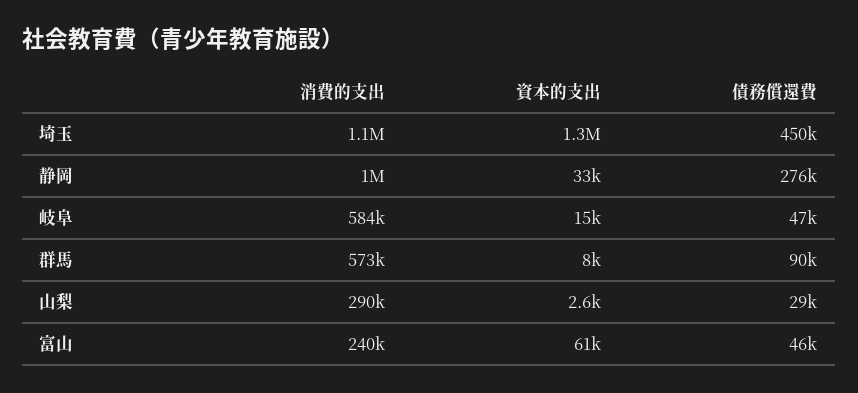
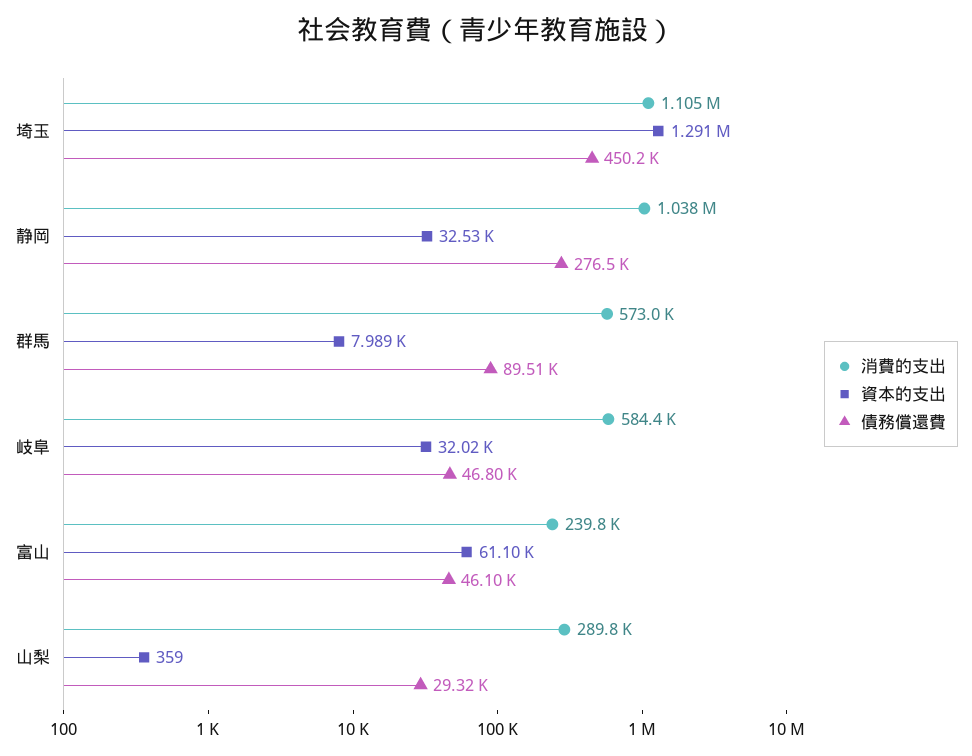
  {
    "消費的支出": {
      "埼玉": 1105000,
      "静岡": 1038000,
      "岐阜": 584400,
      "群馬": 573000,
      "山梨": 289800,
      "富山": 239800
    },
    "資本的支出": {
      "埼玉": 1291000,
      "静岡": 32530,
-     "岐阜": 15000,
+     "岐阜": 32020,
      "群馬": 7989,
-     "山梨": 2600,
+     "山梨": 359,
      "富山": 61100
    },
    "債務償還費": {
      "埼玉": 450200,
      "静岡": 276500,
      "岐阜": 46800,
      "群馬": 89510,
      "山梨": 29320,
      "富山": 46100
    }
  }

